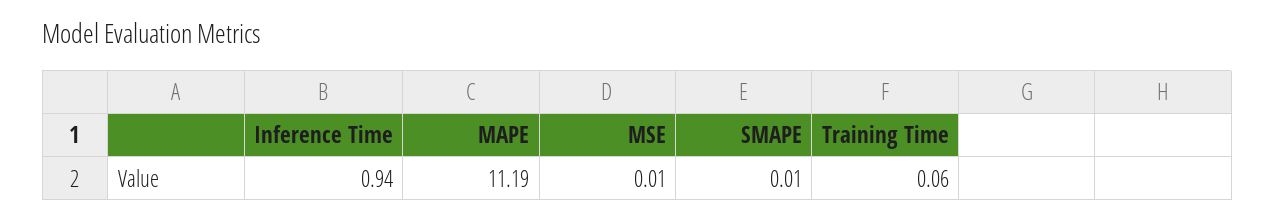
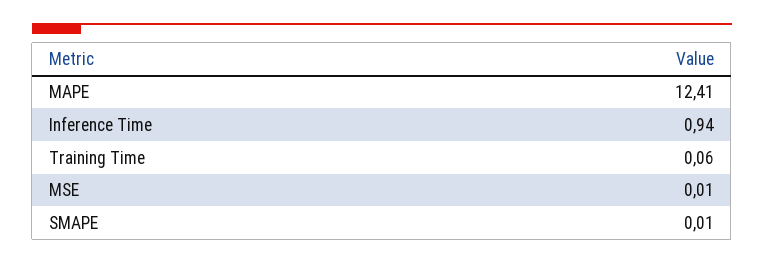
  {
    "Inference Time": 0.94,
-   "MAPE": 11.19,
+   "MAPE": 12.41,
    "MSE": 0.01,
    "SMAPE": 0.01,
    "Training Time": 0.06
  }

